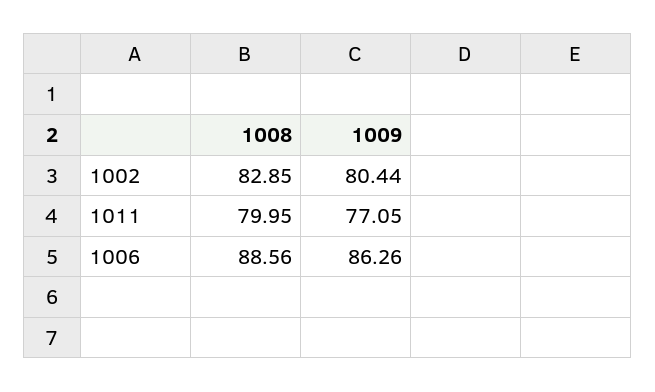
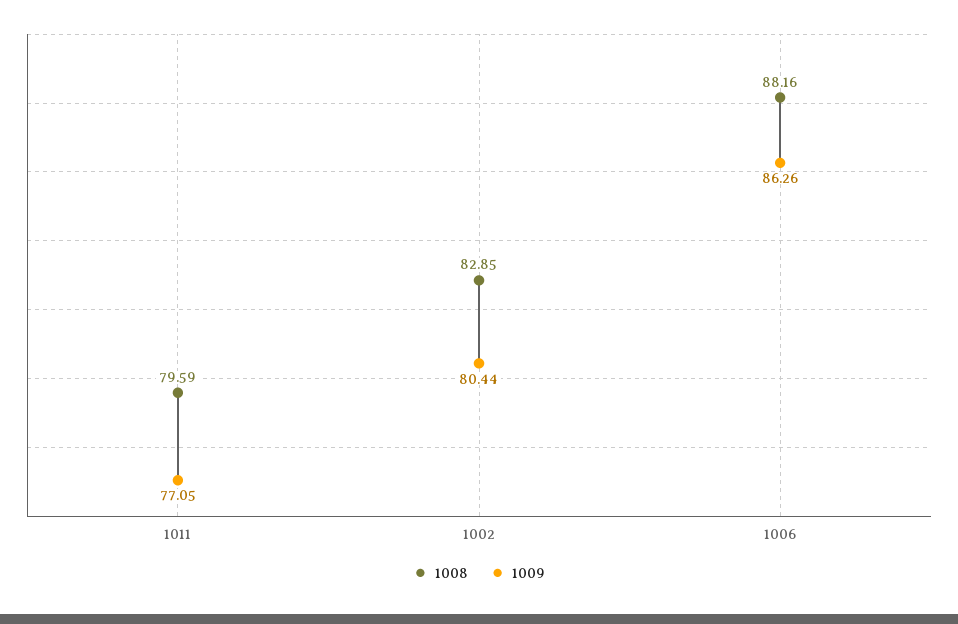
  {
    "1008": {
      "1002": 82.85,
-     "1011": 79.95,
+     "1011": 79.59,
-     "1006": 88.56
+     "1006": 88.16
    },
    "1009": {
      "1002": 80.44,
      "1011": 77.05,
      "1006": 86.26
    }
  }

